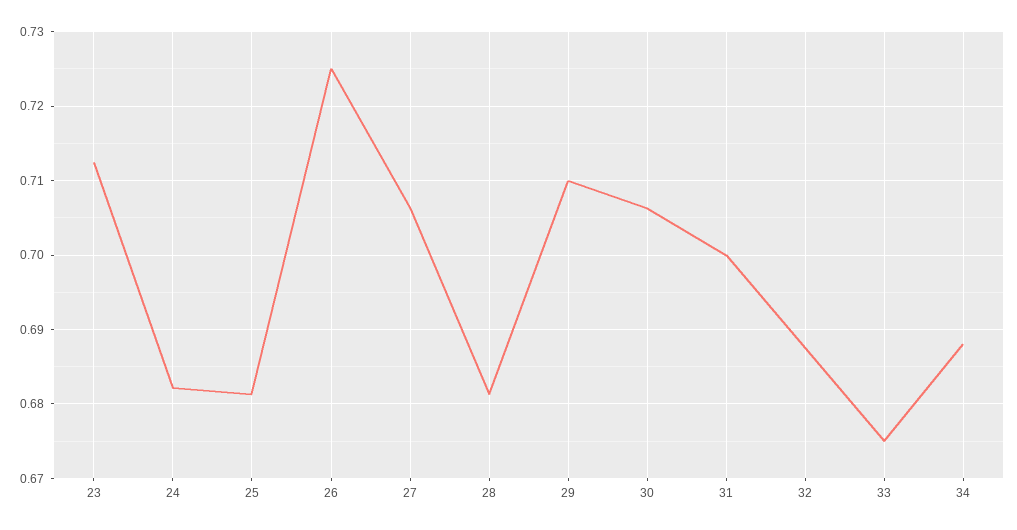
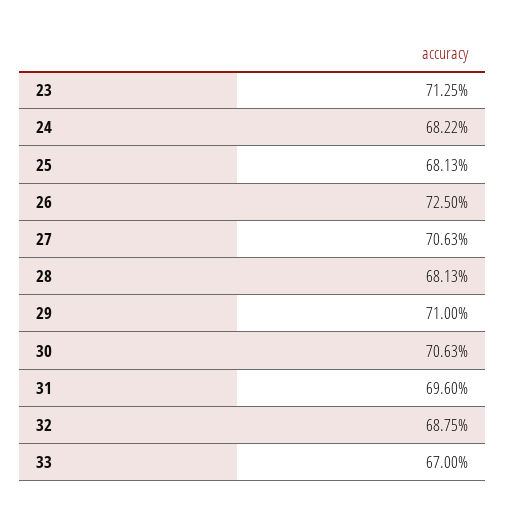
  {
    "23": 0.7125,
    "24": 0.6822,
    "25": 0.6813,
    "26": 0.725,
    "27": 0.7063,
    "28": 0.6813,
    "29": 0.71,
    "30": 0.7063,
-   "31": 0.7,
+   "31": 0.696,
    "32": 0.6875,
-   "33": 0.675,
+   "33": 0.67
-   "34": 0.688
  }

